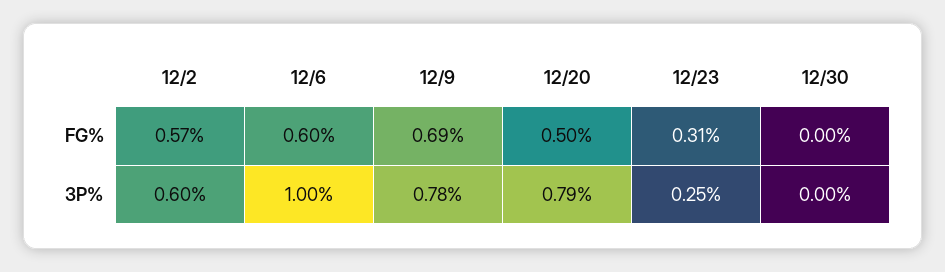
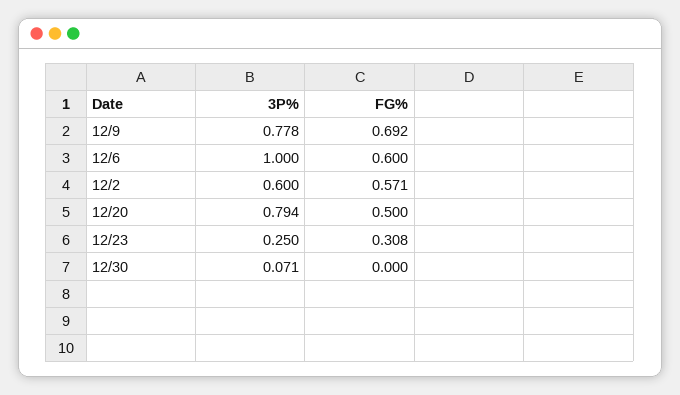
  {
    "12/2": {
      "FG%": 0.571,
      "3P%": 0.6
    },
    "12/6": {
      "FG%": 0.6,
      "3P%": 1
    },
    "12/9": {
      "FG%": 0.692,
      "3P%": 0.778
    },
    "12/20": {
      "FG%": 0.5,
      "3P%": 0.794
    },
    "12/23": {
      "FG%": 0.308,
      "3P%": 0.25
    },
    "12/30": {
      "FG%": 0,
-     "3P%": 0
+     "3P%": 0.071
    }
  }

